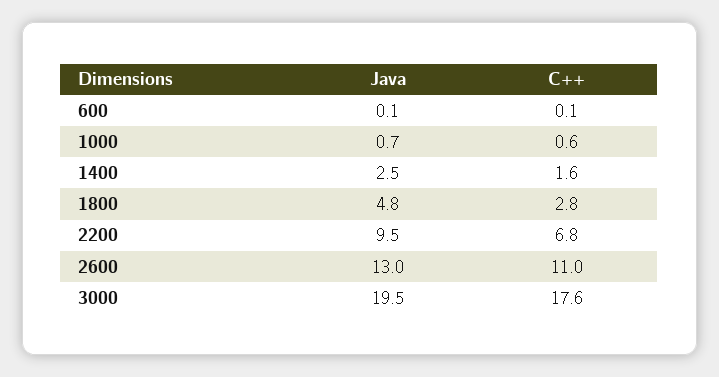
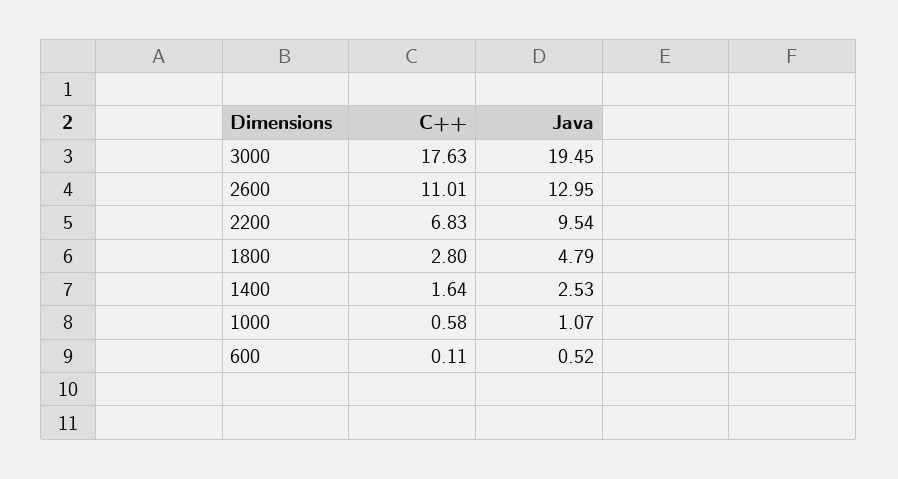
  {
    "Java": {
-     "600": 0.1,
+     "600": 0.52,
-     "1000": 0.7,
+     "1000": 1.07,
      "1400": 2.53,
      "1800": 4.79,
      "2200": 9.54,
      "2600": 12.95,
      "3000": 19.45
    },
    "C++": {
      "600": 0.11,
      "1000": 0.58,
      "1400": 1.64,
      "1800": 2.8,
      "2200": 6.83,
      "2600": 11.01,
      "3000": 17.63
    }
  }

